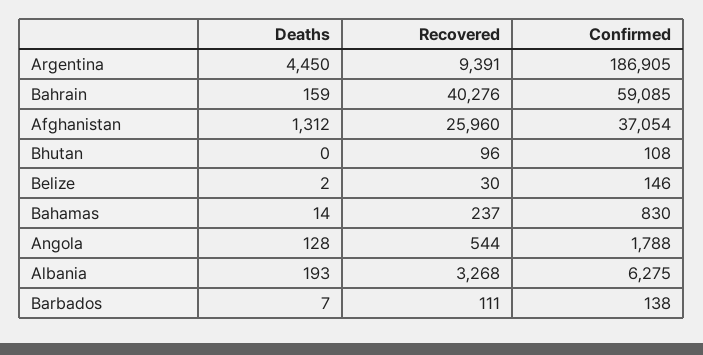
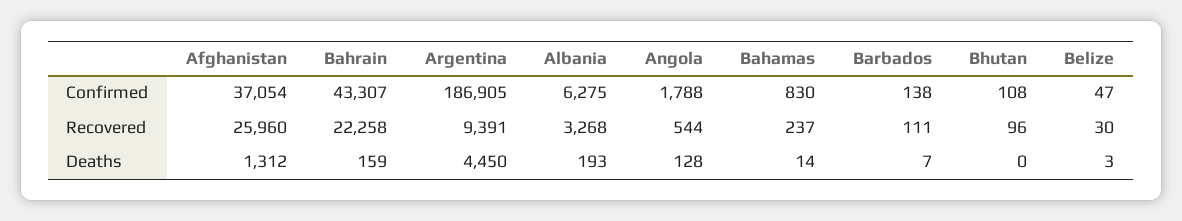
  {
    "Deaths": {
      "Argentina": 4450,
      "Bahrain": 159,
      "Afghanistan": 1312,
      "Bhutan": 0,
-     "Belize": 2,
+     "Belize": 3,
      "Bahamas": 14,
      "Angola": 128,
      "Albania": 193,
      "Barbados": 7
    },
    "Recovered": {
      "Argentina": 9391,
-     "Bahrain": 40276,
+     "Bahrain": 22258,
      "Afghanistan": 25960,
      "Bhutan": 96,
      "Belize": 30,
      "Bahamas": 237,
      "Angola": 544,
      "Albania": 3268,
      "Barbados": 111
    },
    "Confirmed": {
      "Argentina": 186905,
-     "Bahrain": 59085,
+     "Bahrain": 43307,
      "Afghanistan": 37054,
      "Bhutan": 108,
-     "Belize": 146,
+     "Belize": 47,
      "Bahamas": 830,
      "Angola": 1788,
      "Albania": 6275,
      "Barbados": 138
    }
  }

